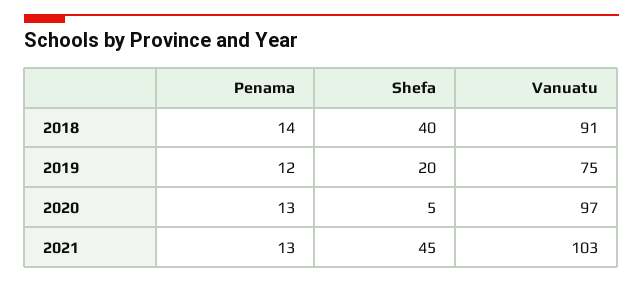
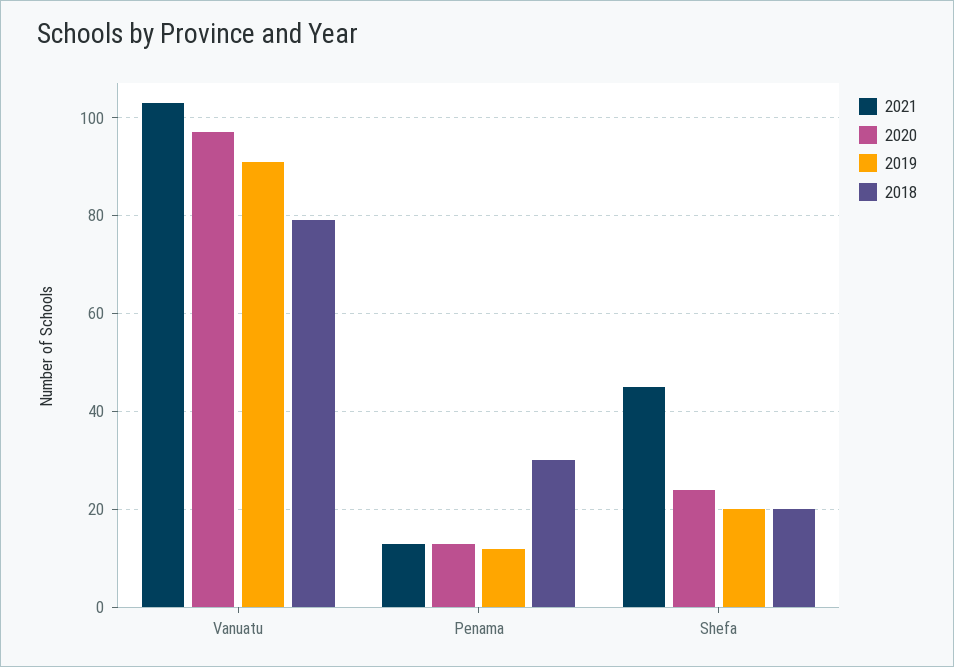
  {
    "2018": {
-     "Penama": 14,
+     "Penama": 30,
-     "Shefa": 40,
+     "Shefa": 20,
-     "Vanuatu": 91
+     "Vanuatu": 80
    },
    "2019": {
      "Penama": 12,
      "Shefa": 20,
-     "Vanuatu": 75
+     "Vanuatu": 90
    },
    "2020": {
      "Penama": 13,
-     "Shefa": 5,
+     "Shefa": 25,
      "Vanuatu": 97
    },
    "2021": {
      "Penama": 13,
      "Shefa": 45,
      "Vanuatu": 103
    }
  }

